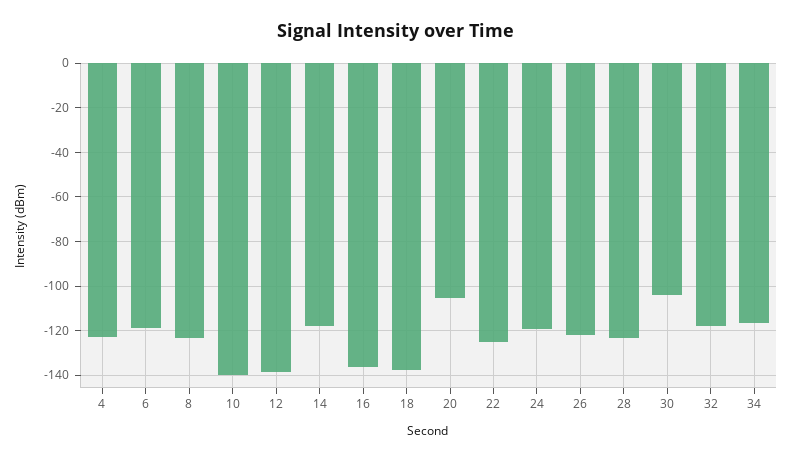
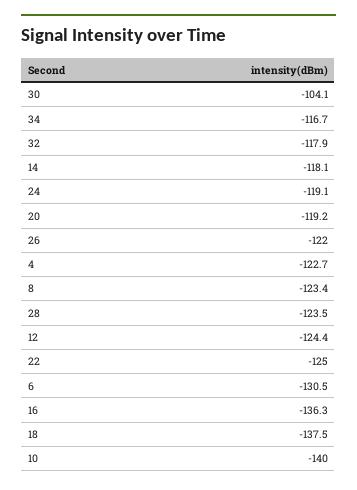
  {
    "4": -122.7,
-   "6": -120,
+   "6": -130.5,
    "8": -123.4,
    "10": -140,
-   "12": -140,
+   "12": -124.4,
    "14": -118.1,
    "16": -136.3,
    "18": -137.5,
-   "20": -105,
+   "20": -119.2,
    "22": -125,
    "24": -119.1,
    "26": -122,
    "28": -123.5,
    "30": -104.1,
    "32": -117.9,
    "34": -116.7
  }

